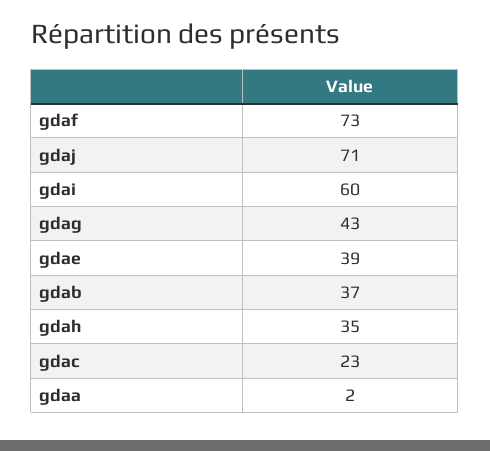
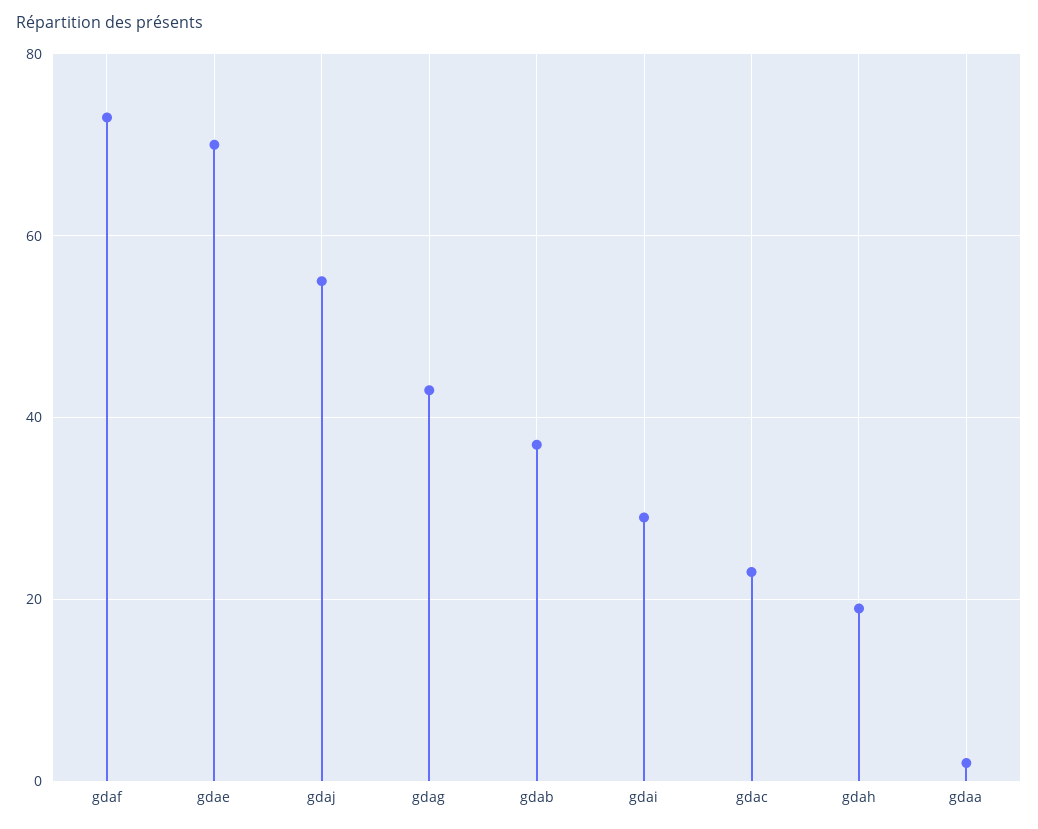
  {
    "gdaf": 73,
-   "gdaj": 71,
+   "gdaj": 55,
-   "gdai": 60,
+   "gdai": 30,
    "gdag": 43,
-   "gdae": 39,
+   "gdae": 70,
    "gdab": 37,
-   "gdah": 35,
+   "gdah": 20,
    "gdac": 23,
    "gdaa": 2
  }

